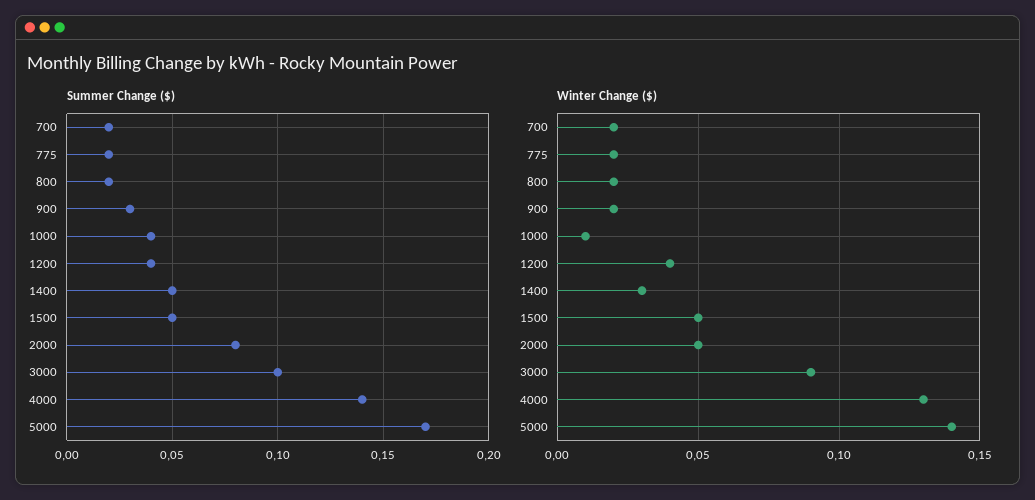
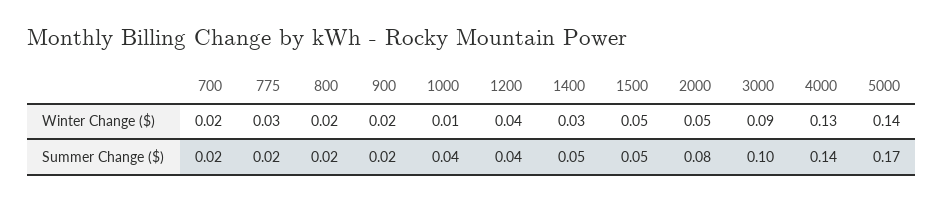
  {
    "Summer Change ($)": {
      "700": 0.02,
      "775": 0.02,
      "800": 0.02,
-     "900": 0.03,
+     "900": 0.02,
      "1000": 0.04,
      "1200": 0.04,
      "1400": 0.05,
      "1500": 0.05,
      "2000": 0.08,
      "3000": 0.1,
      "4000": 0.14,
      "5000": 0.17
    },
    "Winter Change ($)": {
      "700": 0.02,
-     "775": 0.02,
+     "775": 0.03,
      "800": 0.02,
      "900": 0.02,
      "1000": 0.01,
      "1200": 0.04,
      "1400": 0.03,
      "1500": 0.05,
      "2000": 0.05,
      "3000": 0.09,
      "4000": 0.13,
      "5000": 0.14
    }
  }

